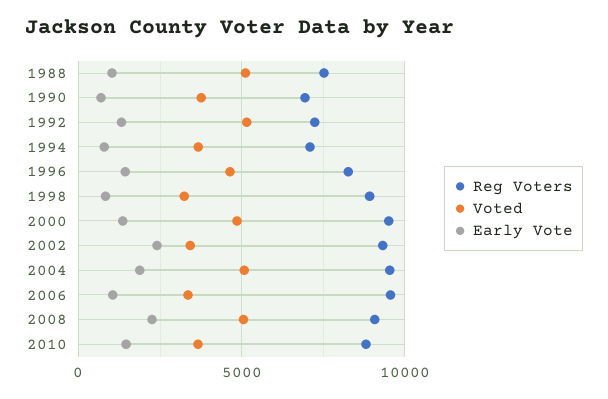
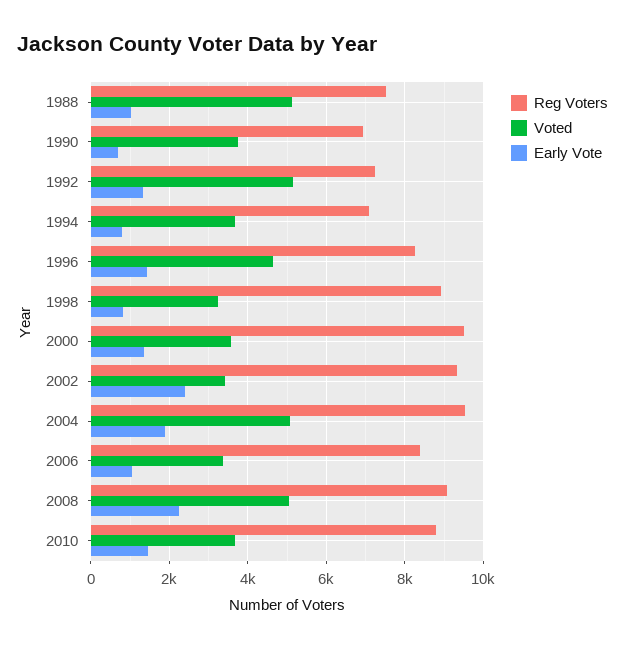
  {
    "Reg Voters": {
      "1988": 7600,
      "1990": 7000,
      "1992": 7200,
      "1994": 7000,
      "1996": 8200,
      "1998": 9000,
      "2000": 9600,
      "2002": 9400,
      "2004": 9600,
-     "2006": 9500,
+     "2006": 8400,
      "2008": 9000,
      "2010": 8800
    },
    "Voted": {
      "1988": 5200,
      "1990": 3800,
      "1992": 5200,
      "1994": 3600,
      "1996": 4600,
      "1998": 3200,
-     "2000": 5000,
+     "2000": 3600,
      "2002": 3400,
      "2004": 5000,
      "2006": 3400,
      "2008": 5000,
      "2010": 3600
    },
    "Early Vote": {
      "1988": 1000,
      "1990": 600,
      "1992": 1400,
      "1994": 800,
      "1996": 1400,
      "1998": 800,
      "2000": 1400,
      "2002": 2400,
      "2004": 1800,
      "2006": 1000,
      "2008": 2200,
      "2010": 1400
    }
  }

